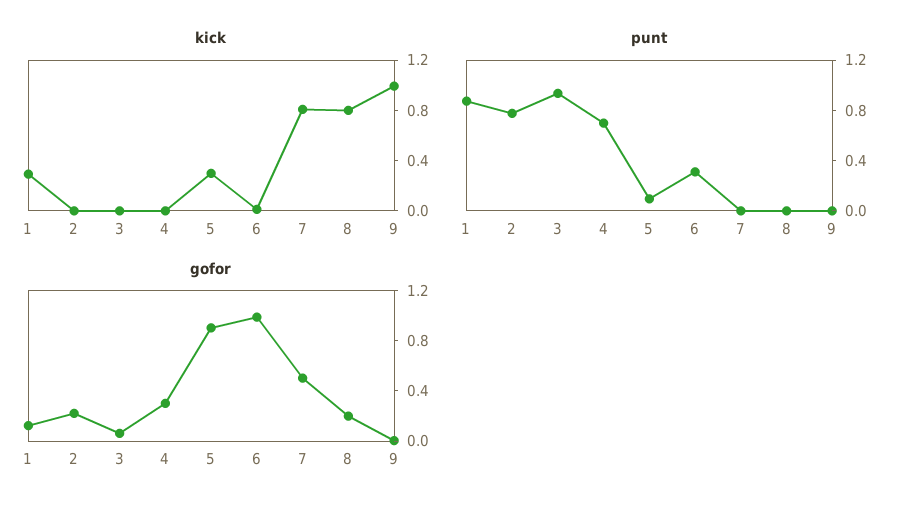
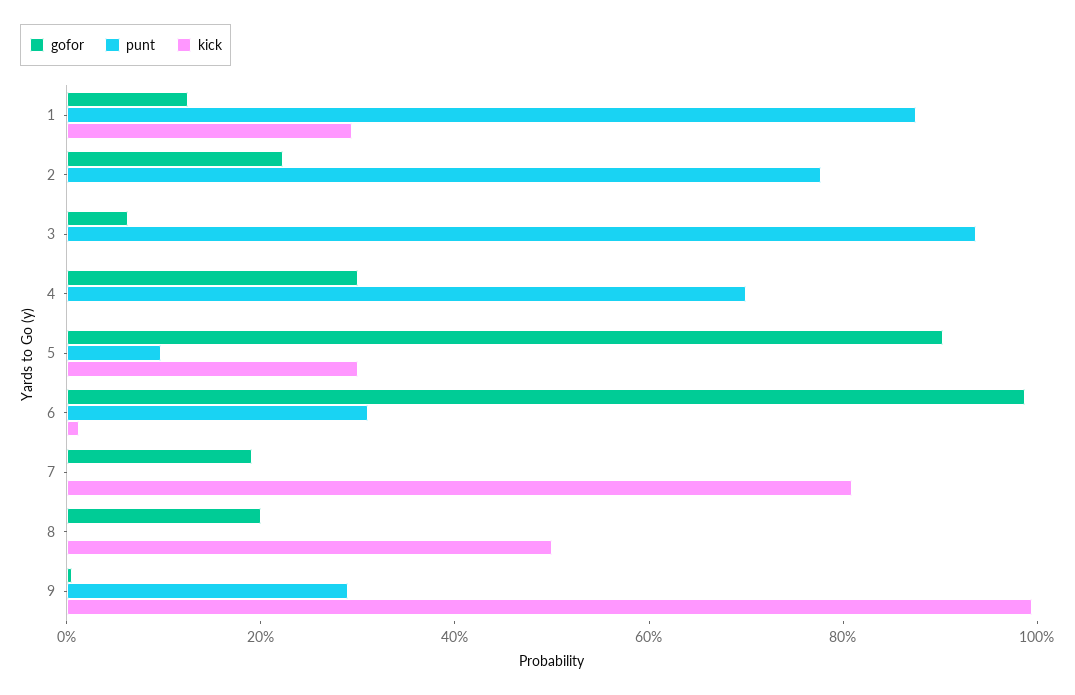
  {
    "kick": {
      "1": 0.3,
      "2": 0,
      "3": 0,
      "4": 0,
      "5": 0.3,
      "6": 0,
      "7": 0.8,
-     "8": 0.8,
+     "8": 0.5,
      "9": 1
    },
    "punt": {
      "1": 0.9,
      "2": 0.8,
      "3": 0.95,
      "4": 0.7,
      "5": 0.1,
      "6": 0.3,
      "7": 0,
      "8": 0,
-     "9": 0
+     "9": 0.3
    },
    "gofor": {
      "1": 0.15,
      "2": 0.2,
      "3": 0.05,
      "4": 0.3,
      "5": 0.9,
      "6": 1,
-     "7": 0.5,
+     "7": 0.2,
      "8": 0.2,
      "9": 0
    }
  }

